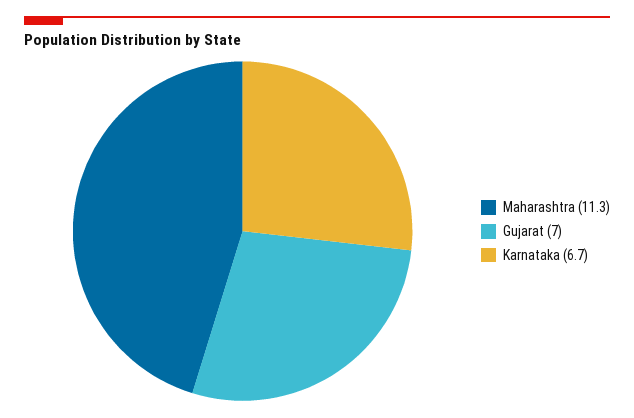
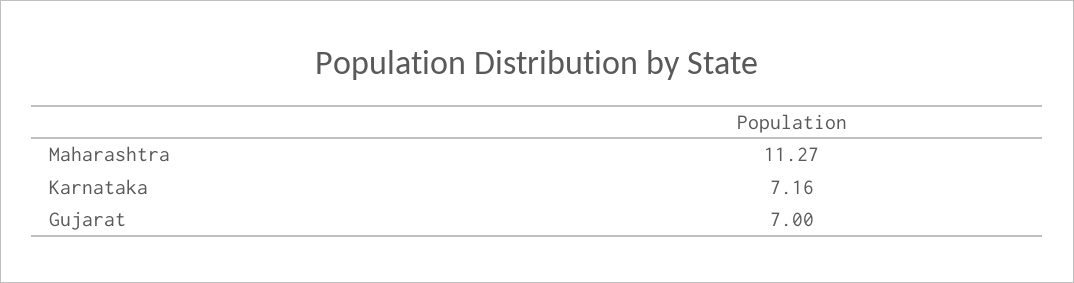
  {
    "Maharashtra": 11.27,
    "Gujarat": 7,
-   "Karnataka": 6.7
+   "Karnataka": 7.16
  }

